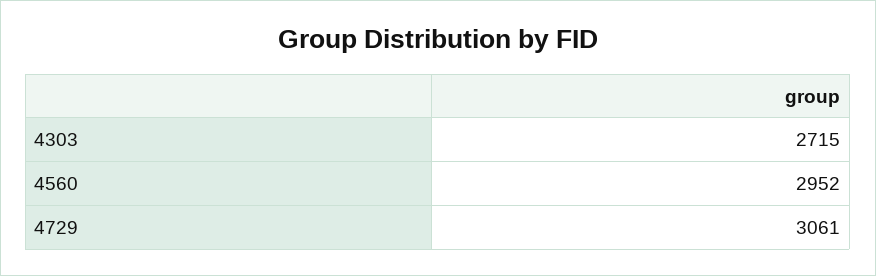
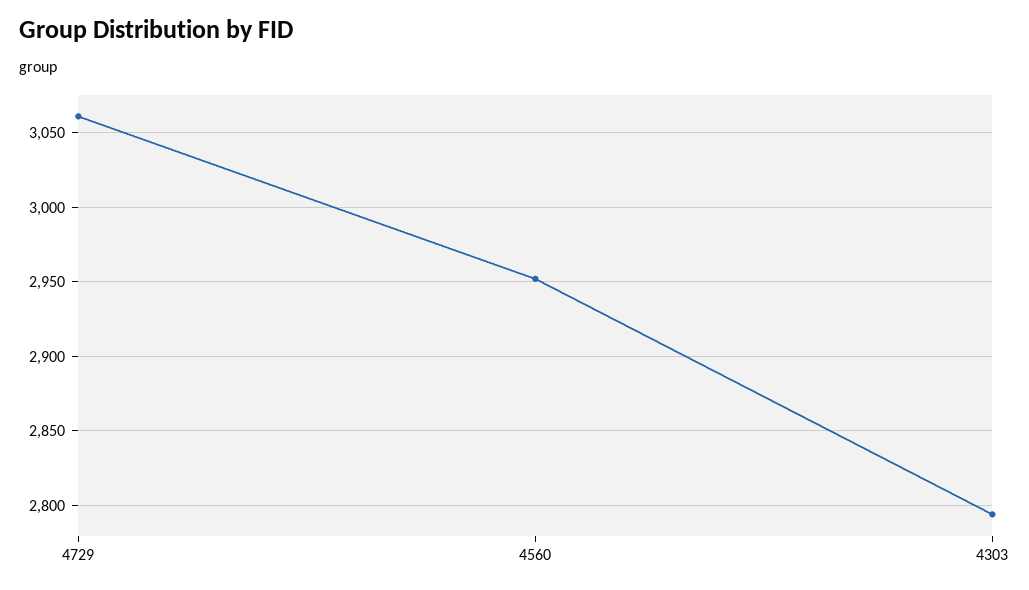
  {
-   "4303": 2715,
+   "4303": 2795,
    "4560": 2952,
    "4729": 3061
  }

